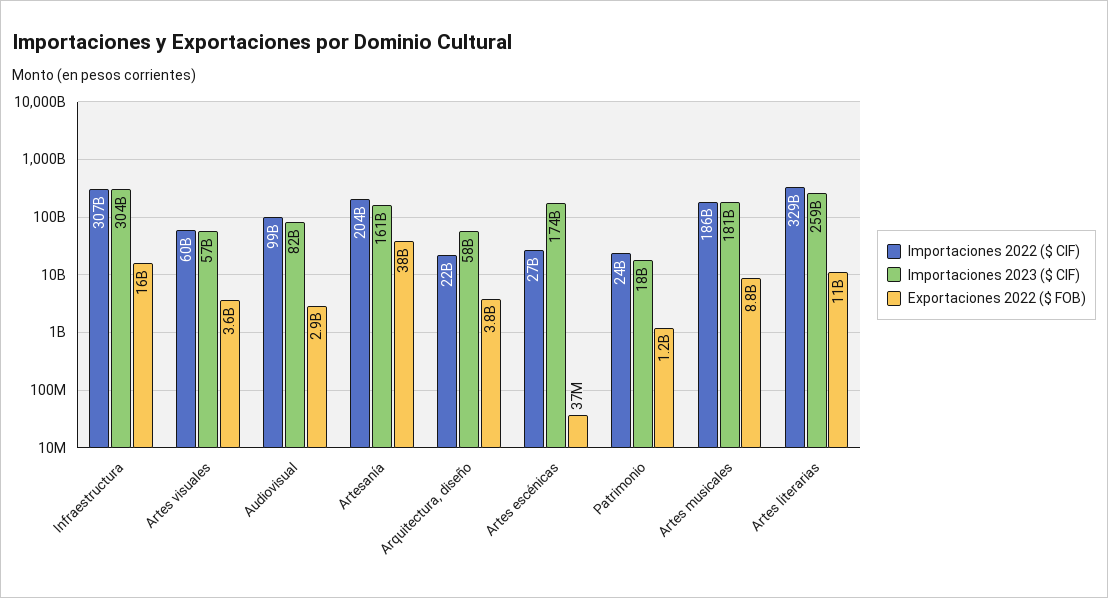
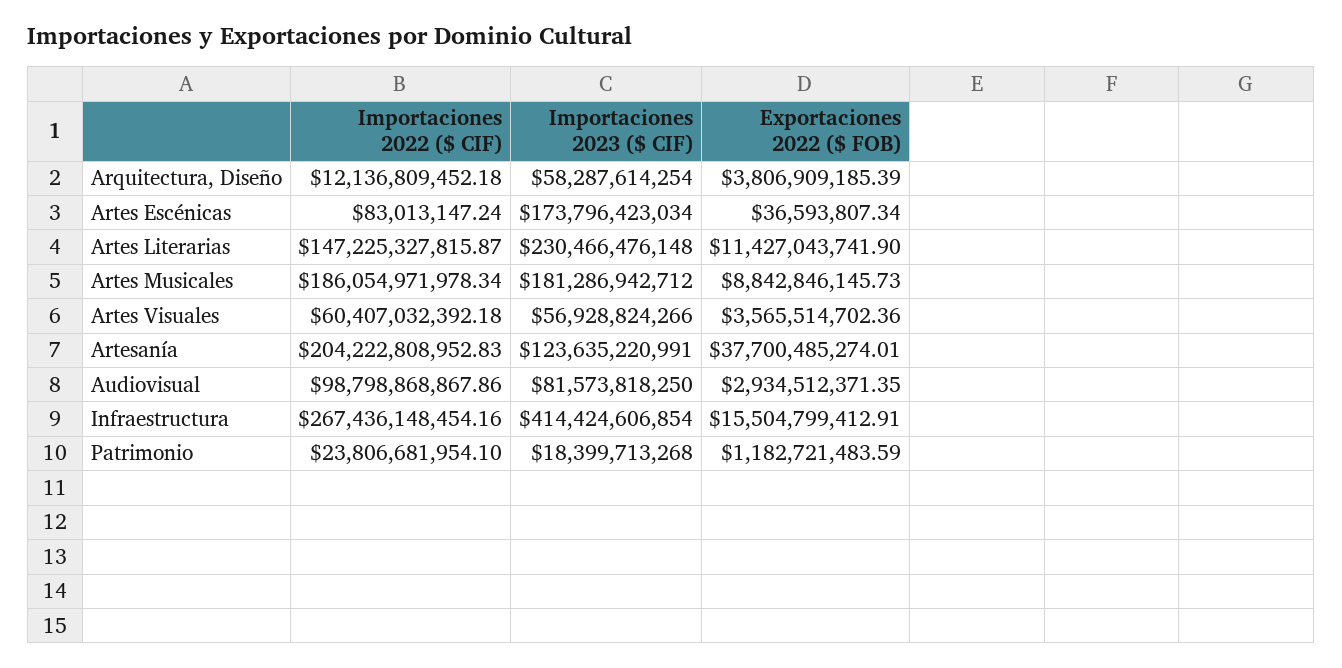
  {
    "Importaciones 2022 ($ CIF)": {
-     "Infraestructura": 307000000000,
+     "Infraestructura": 267436148454.16,
      "Artes visuales": 60407032392.18,
      "Audiovisual": 98798868867.86,
      "Artesanía": 204222808952.83,
-     "Arquitectura, diseño": 22000000000,
+     "Arquitectura, diseño": 12136809452.18,
-     "Artes escénicas": 27000000000,
+     "Artes escénicas": 83013147.24,
      "Patrimonio": 23806681954.1,
      "Artes musicales": 186054971978.34,
-     "Artes literarias": 329000000000
+     "Artes literarias": 147225327815.87
    },
    "Importaciones 2023 ($ CIF)": {
-     "Infraestructura": 304000000000,
+     "Infraestructura": 414424606854,
      "Artes visuales": 56928824266,
      "Audiovisual": 81573818250,
-     "Artesanía": 161000000000,
+     "Artesanía": 123635220991,
      "Arquitectura, diseño": 58287614254,
      "Artes escénicas": 173796423034,
      "Patrimonio": 18399713268,
      "Artes musicales": 181286942712,
-     "Artes literarias": 259000000000
+     "Artes literarias": 230466476148
    },
    "Exportaciones 2022 ($ FOB)": {
      "Infraestructura": 15504799412.91,
      "Artes visuales": 3565514702.36,
      "Audiovisual": 2934512371.35,
      "Artesanía": 37700485274.01,
      "Arquitectura, diseño": 3806909185.39,
      "Artes escénicas": 36593807.34,
      "Patrimonio": 1182721483.59,
      "Artes musicales": 8842846145.73,
      "Artes literarias": 11427043741.9
    }
  }

